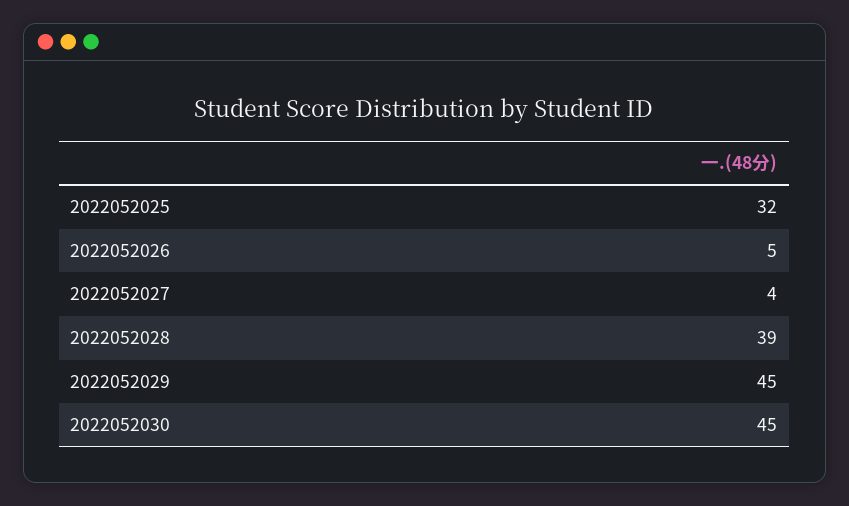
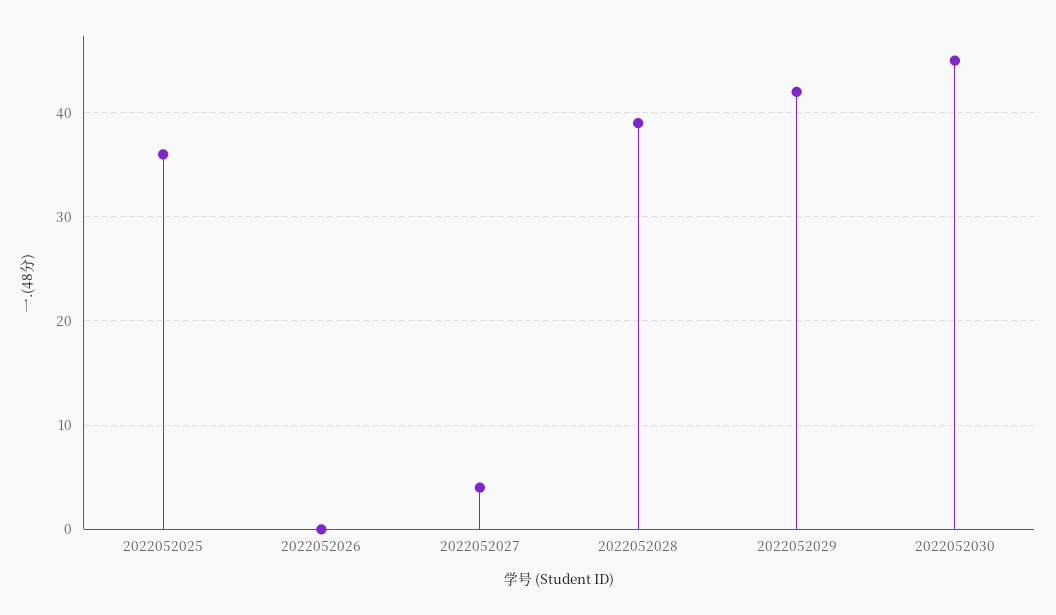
  {
-   "2022052025": 32,
+   "2022052025": 36,
-   "2022052026": 5,
+   "2022052026": 0,
    "2022052027": 4,
    "2022052028": 39,
-   "2022052029": 45,
+   "2022052029": 42,
    "2022052030": 45
  }

